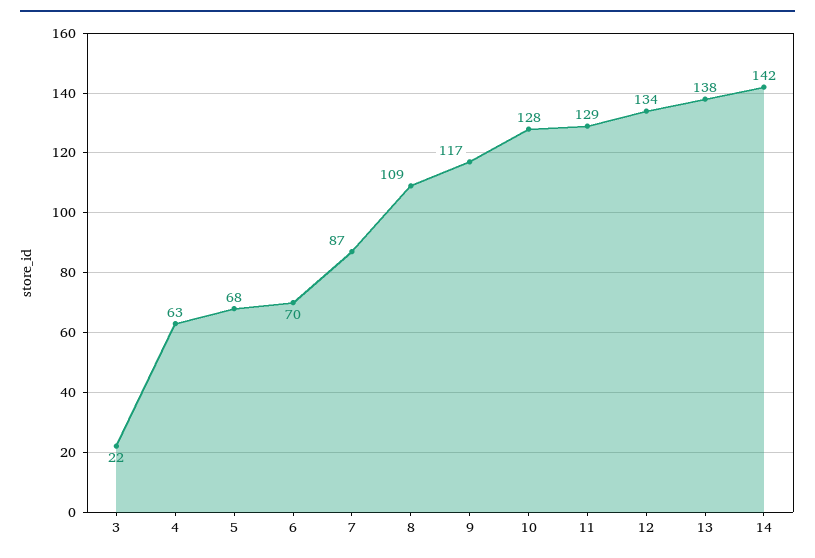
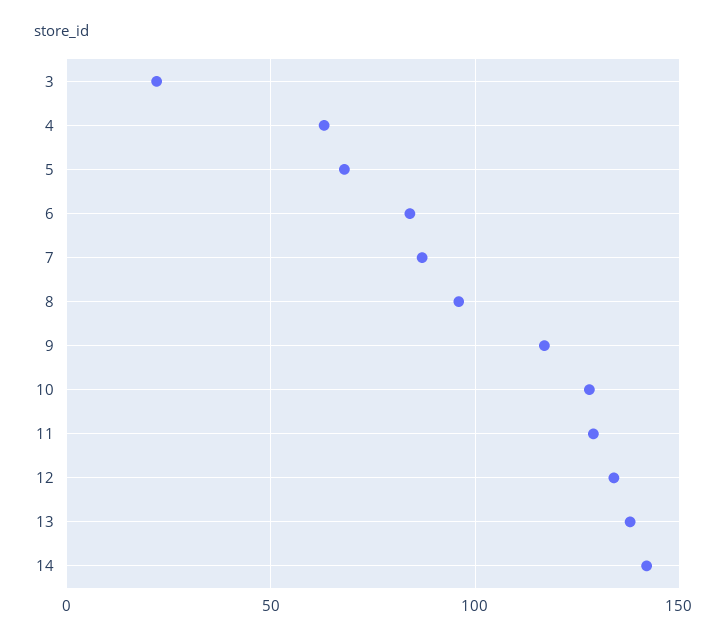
  {
    "3": 22,
    "4": 63,
    "5": 68,
-   "6": 70,
+   "6": 85,
    "7": 87,
-   "8": 109,
+   "8": 95,
    "9": 117,
    "10": 128,
    "11": 129,
    "12": 134,
    "13": 138,
    "14": 142
  }

